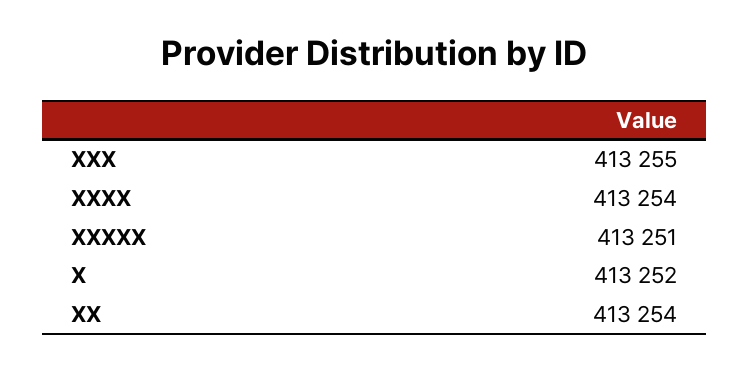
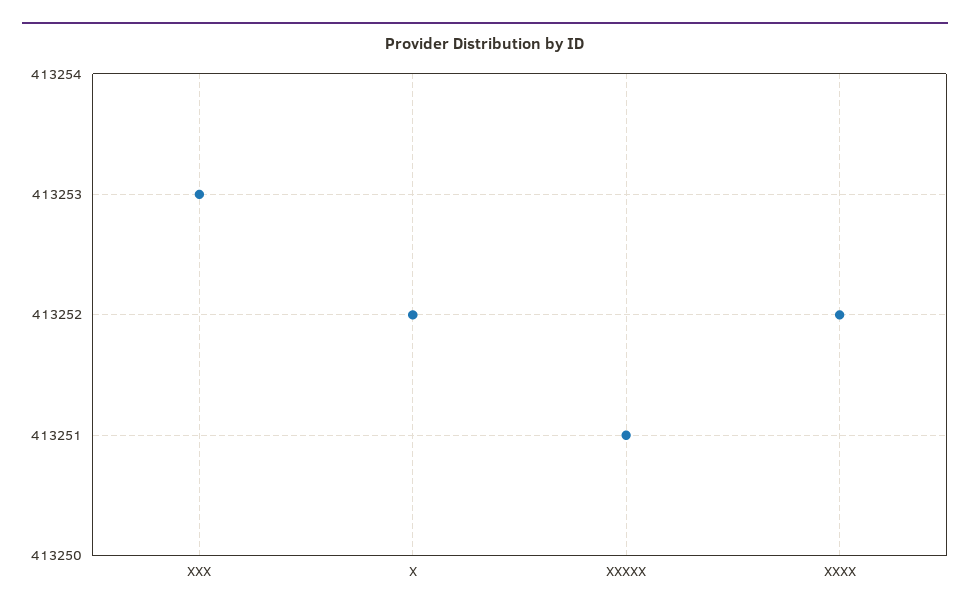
  {
-   "XXX": 413255,
+   "XXX": 413253,
-   "XXXX": 413254,
+   "XXXX": 413252,
    "XXXXX": 413251,
-   "X": 413252,
+   "X": 413252
-   "XX": 413254
  }

